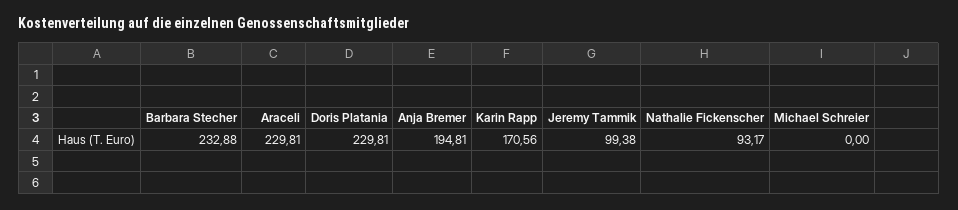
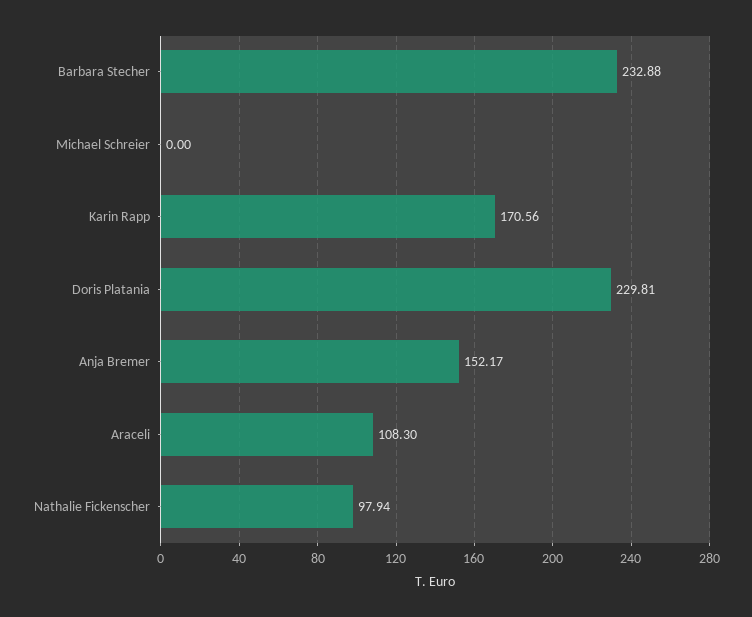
  {
    "Barbara Stecher": 232.88,
-   "Araceli": 229.81,
+   "Araceli": 108.3,
    "Doris Platania": 229.81,
-   "Anja Bremer": 194.81,
+   "Anja Bremer": 152.17,
    "Karin Rapp": 170.56,
-   "Jeremy Tammik": 99.38,
-   "Nathalie Fickenscher": 93.17,
+   "Nathalie Fickenscher": 97.94,
    "Michael Schreier": 0
  }

